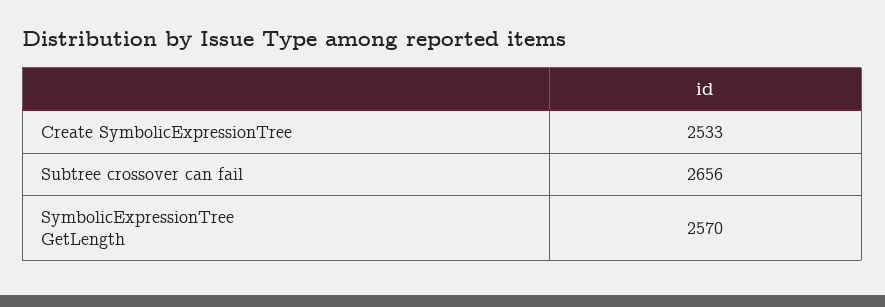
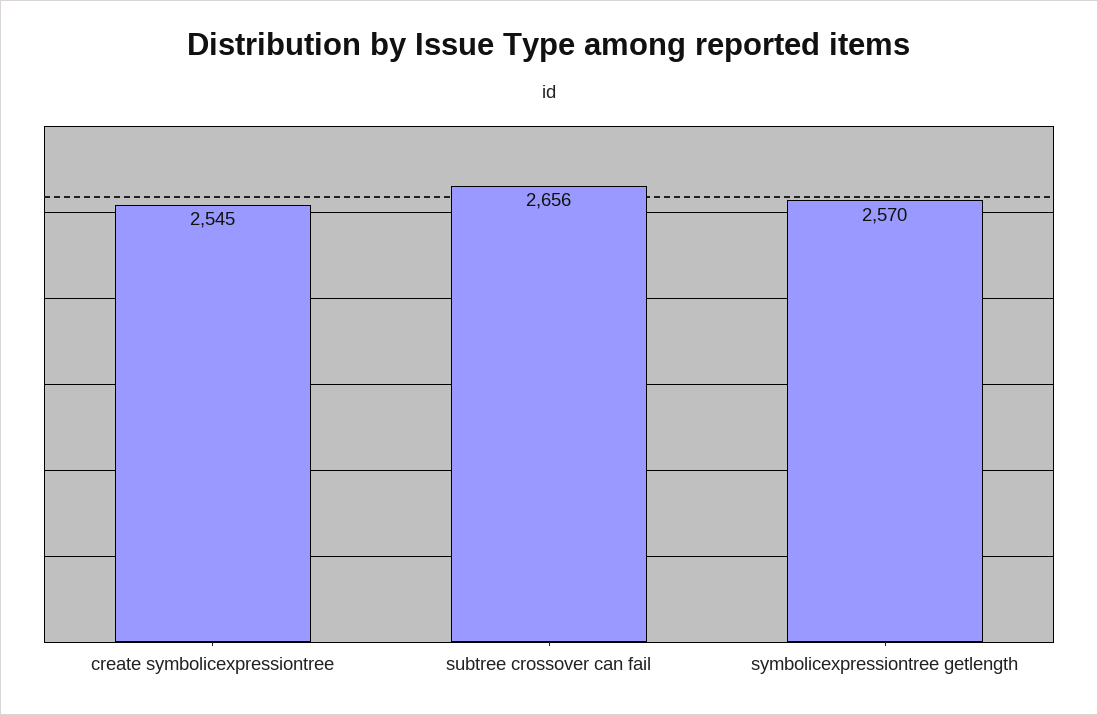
  {
-   "Create SymbolicExpressionTree": 2533,
+   "Create SymbolicExpressionTree": 2545,
    "Subtree crossover can fail": 2656,
    "SymbolicExpressionTree GetLength": 2570
  }

